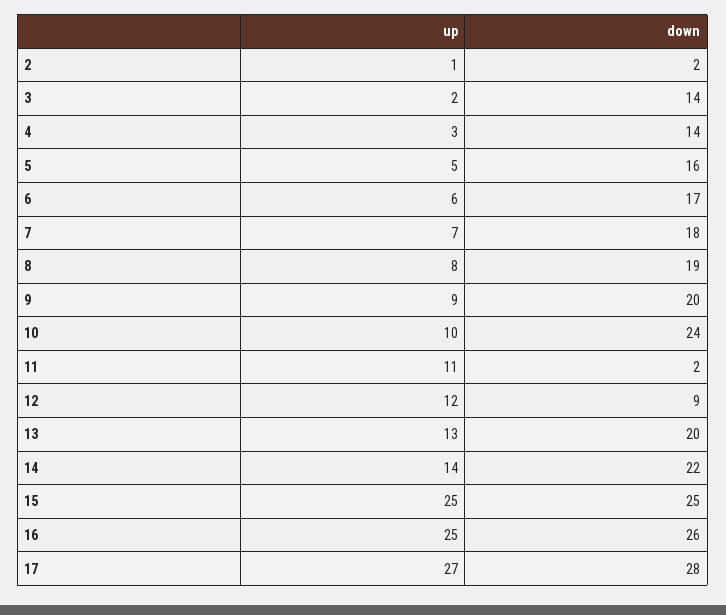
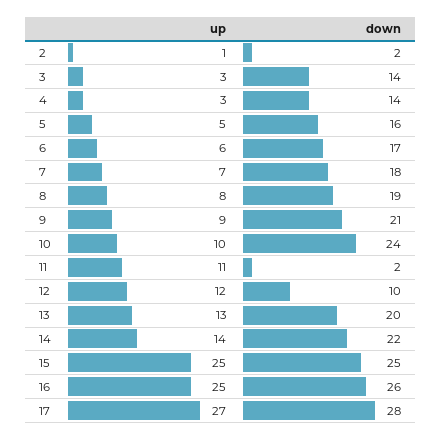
  {
    "up": {
      "2": 1,
-     "3": 2,
+     "3": 3,
      "4": 3,
      "5": 5,
      "6": 6,
      "7": 7,
      "8": 8,
      "9": 9,
      "10": 10,
      "11": 11,
      "12": 12,
      "13": 13,
      "14": 14,
      "15": 25,
      "16": 25,
      "17": 27
    },
    "down": {
      "2": 2,
      "3": 14,
      "4": 14,
      "5": 16,
      "6": 17,
      "7": 18,
      "8": 19,
-     "9": 20,
+     "9": 21,
      "10": 24,
      "11": 2,
-     "12": 9,
+     "12": 10,
      "13": 20,
      "14": 22,
      "15": 25,
      "16": 26,
      "17": 28
    }
  }

